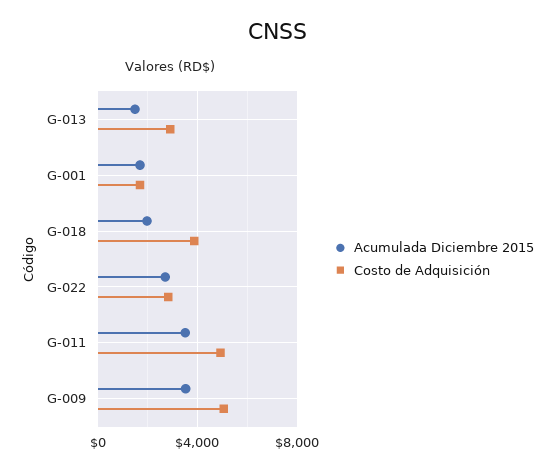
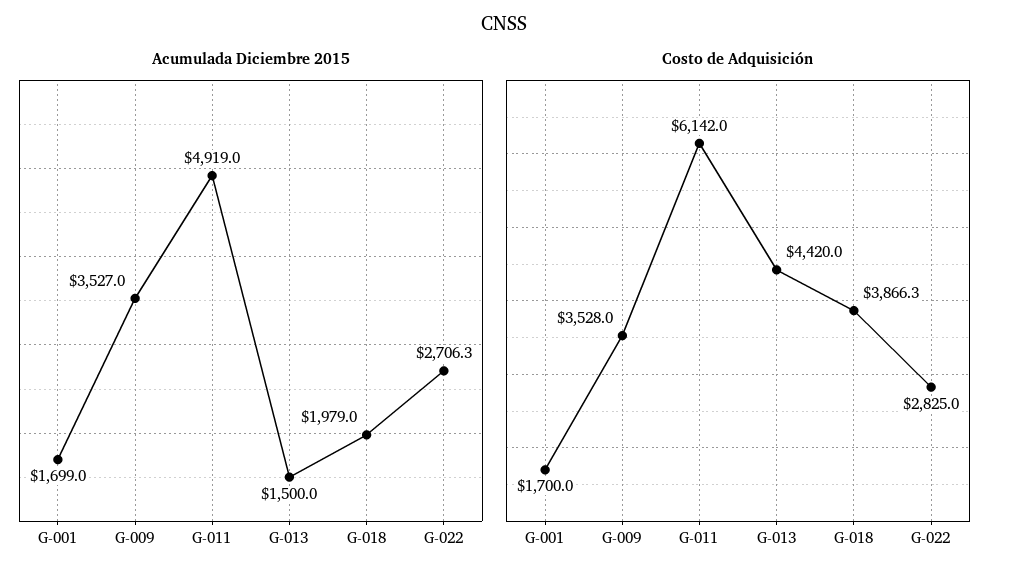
  {
    "Acumulada Diciembre 2015": {
      "G-013": 1500,
      "G-001": 1699,
      "G-018": 1979,
      "G-022": 2706.3,
-     "G-011": 3500,
+     "G-011": 4919,
      "G-009": 3527
    },
    "Costo de Adquisición": {
-     "G-013": 3000,
+     "G-013": 4420,
      "G-001": 1700,
      "G-018": 3866.3,
      "G-022": 2825,
-     "G-011": 5000,
+     "G-011": 6142,
-     "G-009": 5000
+     "G-009": 3528
    }
  }

